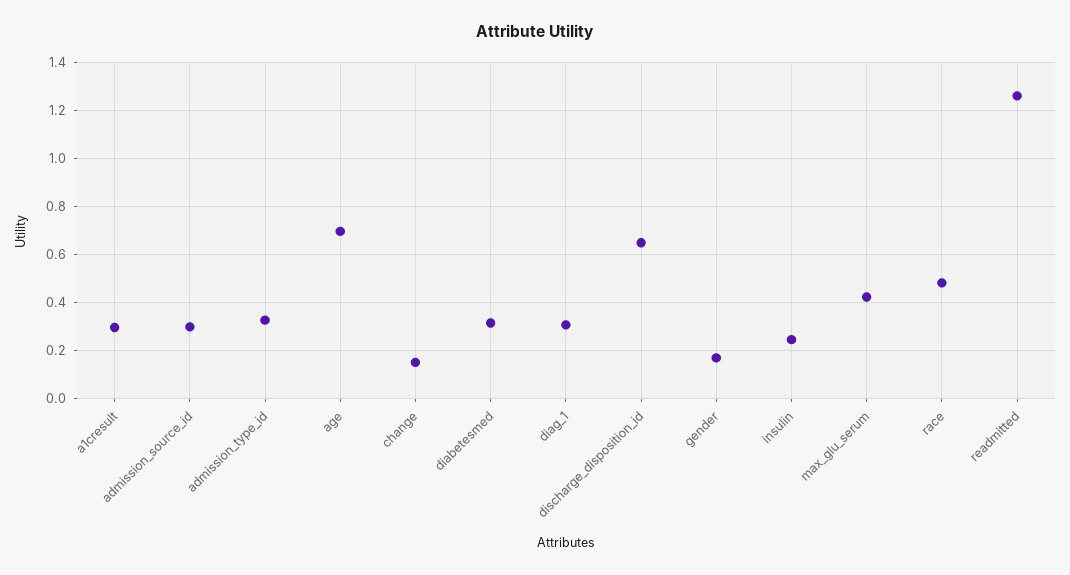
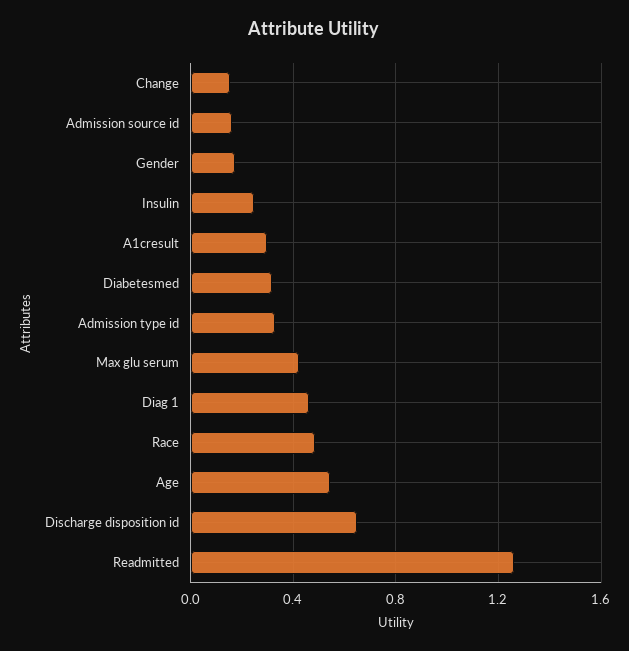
  {
    "a1cresult": 0.3,
-   "admission_source_id": 0.3,
+   "admission_source_id": 0.15,
    "admission_type_id": 0.325,
-   "age": 0.7,
+   "age": 0.55,
    "change": 0.15,
    "diabetesmed": 0.325,
-   "diag_1": 0.3,
+   "diag_1": 0.45,
    "discharge_disposition_id": 0.65,
    "gender": 0.175,
    "insulin": 0.25,
    "max_glu_serum": 0.425,
    "race": 0.475,
    "readmitted": 1.25
  }

